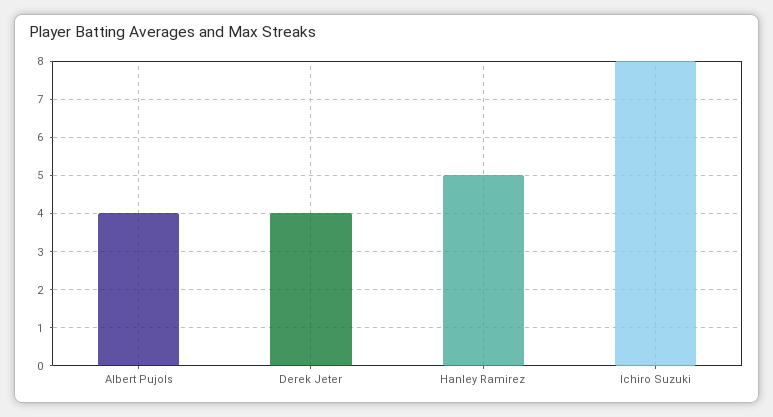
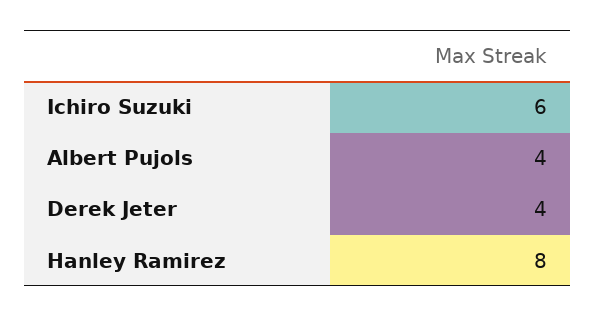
  {
    "Albert Pujols": 4,
    "Derek Jeter": 4,
-   "Hanley Ramirez": 5,
+   "Hanley Ramirez": 8,
-   "Ichiro Suzuki": 8
+   "Ichiro Suzuki": 6
  }

